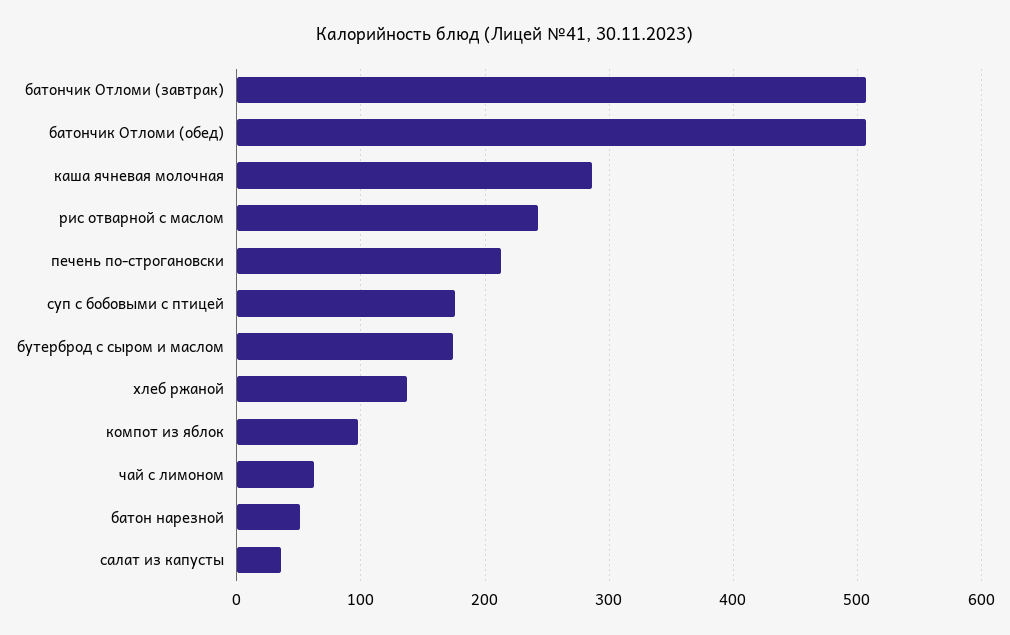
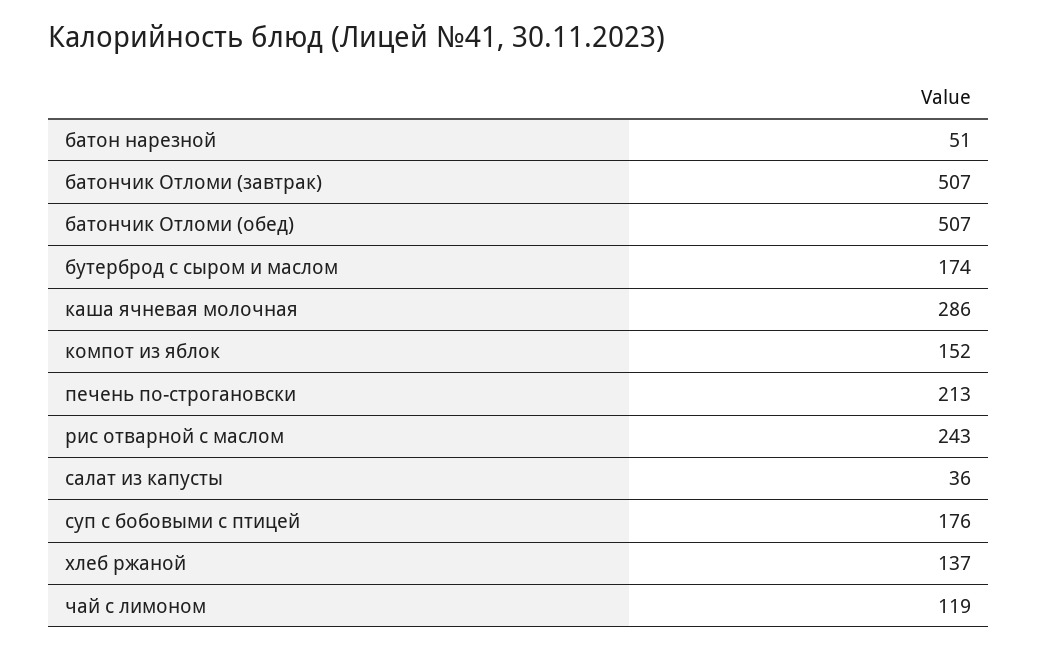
  {
    "батончик Отломи (завтрак)": 507,
    "батончик Отломи (обед)": 507,
    "каша ячневая молочная": 286,
    "рис отварной с маслом": 243,
    "печень по-строгановски": 213,
    "суп с бобовыми с птицей": 176,
    "бутерброд с сыром и маслом": 174,
    "хлеб ржаной": 137,
-   "компот из яблок": 100,
+   "компот из яблок": 152,
-   "чай с лимоном": 60,
+   "чай с лимоном": 119,
    "батон нарезной": 51,
    "салат из капусты": 36
  }

